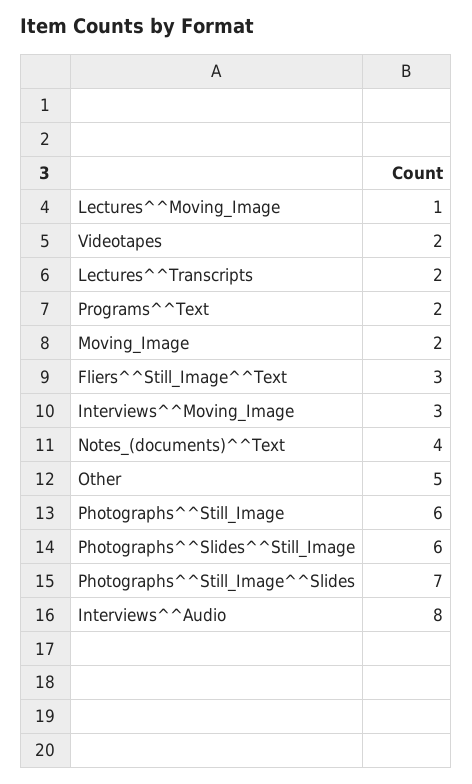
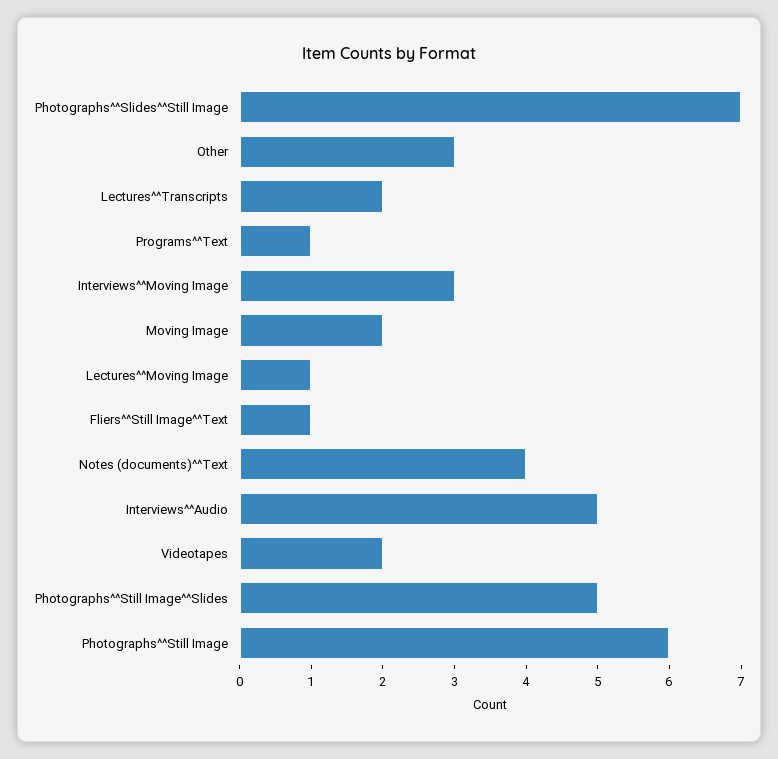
  {
    "Lectures^^Moving_Image": 1,
    "Videotapes": 2,
    "Lectures^^Transcripts": 2,
-   "Programs^^Text": 2,
+   "Programs^^Text": 1,
    "Moving_Image": 2,
-   "Fliers^^Still_Image^^Text": 3,
+   "Fliers^^Still_Image^^Text": 1,
    "Interviews^^Moving_Image": 3,
    "Notes_(documents)^^Text": 4,
-   "Other": 5,
+   "Other": 3,
    "Photographs^^Still_Image": 6,
-   "Photographs^^Slides^^Still_Image": 6,
+   "Photographs^^Slides^^Still_Image": 7,
-   "Photographs^^Still_Image^^Slides": 7,
+   "Photographs^^Still_Image^^Slides": 5,
-   "Interviews^^Audio": 8
+   "Interviews^^Audio": 5
  }

